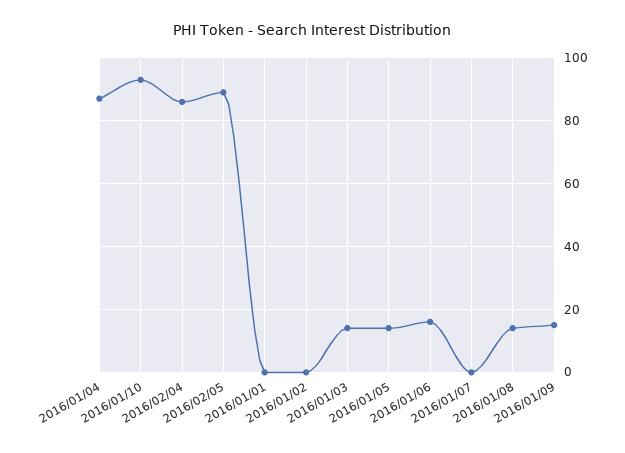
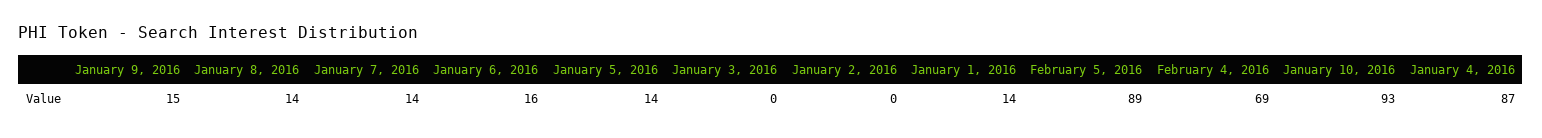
  {
    "2016/01/04": 87,
    "2016/01/10": 93,
-   "2016/02/04": 85,
+   "2016/02/04": 69,
    "2016/02/05": 89,
-   "2016/01/01": 0,
+   "2016/01/01": 14,
    "2016/01/02": 0,
-   "2016/01/03": 15,
+   "2016/01/03": 0,
    "2016/01/05": 14,
    "2016/01/06": 16,
-   "2016/01/07": 0,
+   "2016/01/07": 14,
    "2016/01/08": 14,
    "2016/01/09": 15
  }

